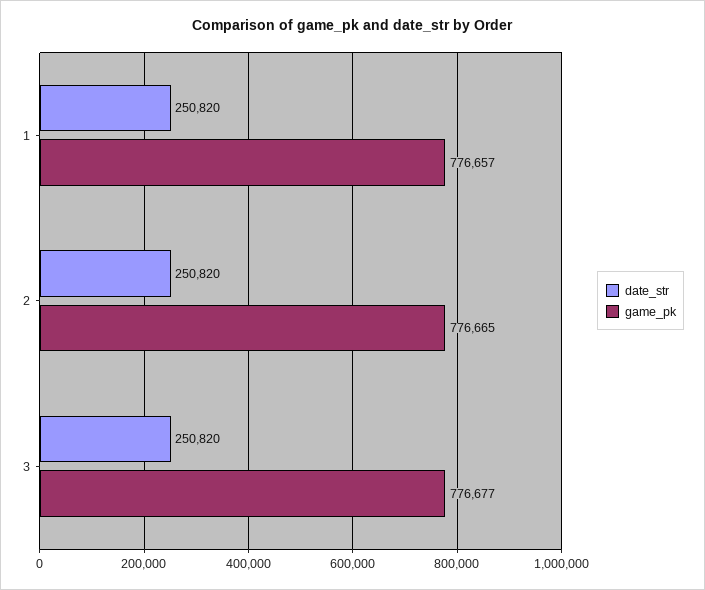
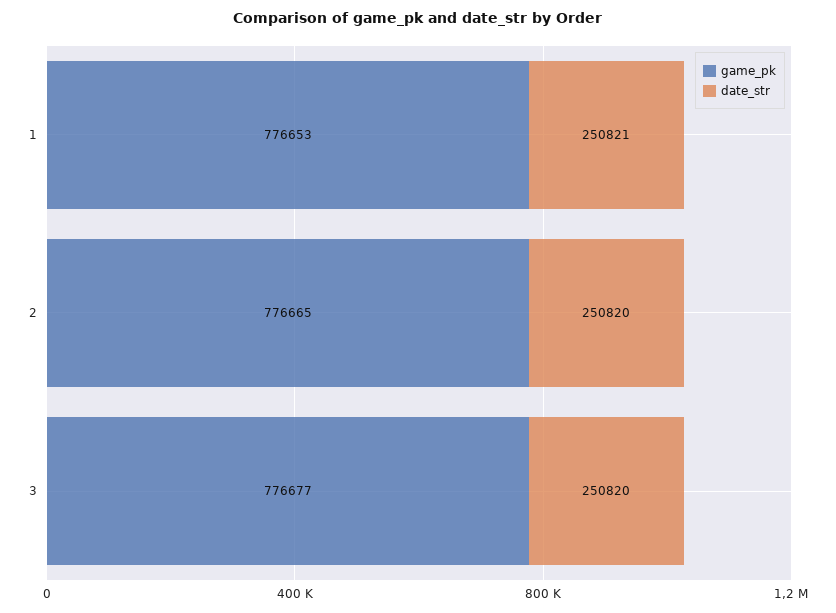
  {
    "date_str": {
-     "1": 250820,
+     "1": 250821,
      "2": 250820,
      "3": 250820
    },
    "game_pk": {
-     "1": 776657,
+     "1": 776653,
      "2": 776665,
      "3": 776677
    }
  }

